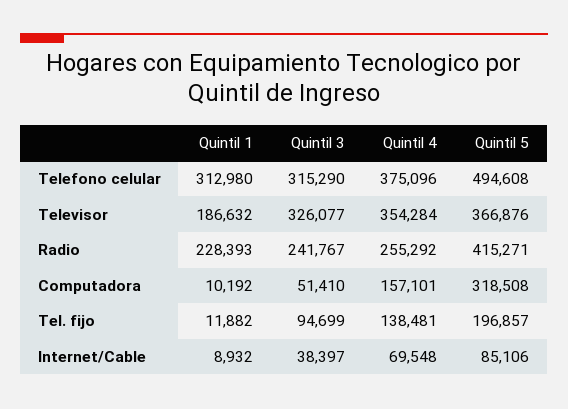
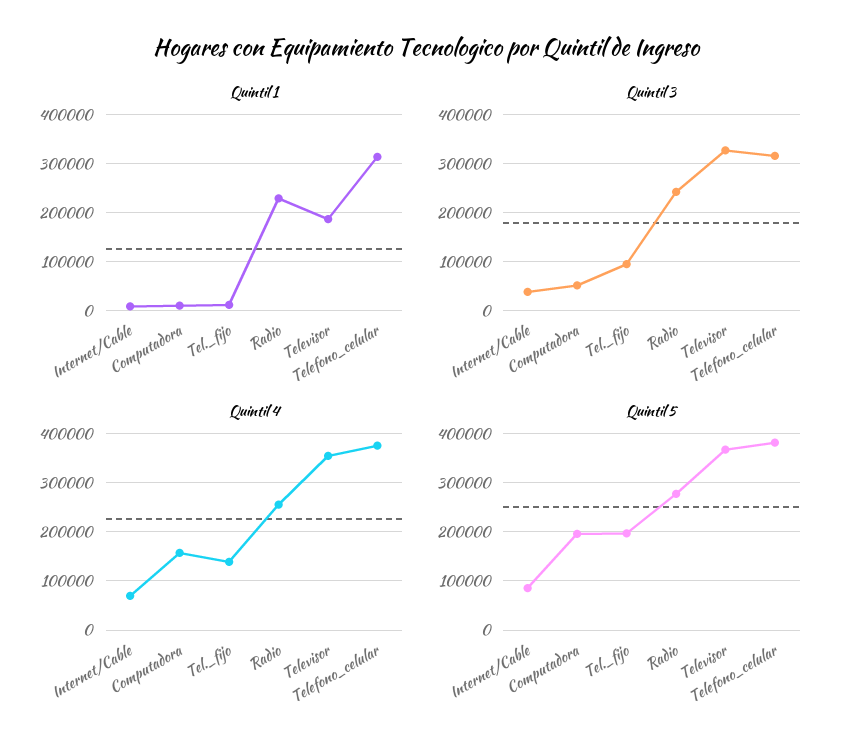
  {
    "Quintil 1": {
      "Telefono celular": 312980,
      "Televisor": 186632,
      "Radio": 228393,
      "Computadora": 10192,
      "Tel. fijo": 11882,
      "Internet/Cable": 8932
    },
    "Quintil 3": {
      "Telefono celular": 315290,
      "Televisor": 326077,
      "Radio": 241767,
      "Computadora": 51410,
      "Tel. fijo": 94699,
      "Internet/Cable": 38397
    },
    "Quintil 4": {
      "Telefono celular": 375096,
      "Televisor": 354284,
      "Radio": 255292,
      "Computadora": 157101,
      "Tel. fijo": 138481,
      "Internet/Cable": 69548
    },
    "Quintil 5": {
-     "Telefono celular": 494608,
+     "Telefono celular": 380000,
      "Televisor": 366876,
-     "Radio": 415271,
+     "Radio": 280000,
-     "Computadora": 318508,
+     "Computadora": 200000,
      "Tel. fijo": 196857,
      "Internet/Cable": 85106
    }
  }

